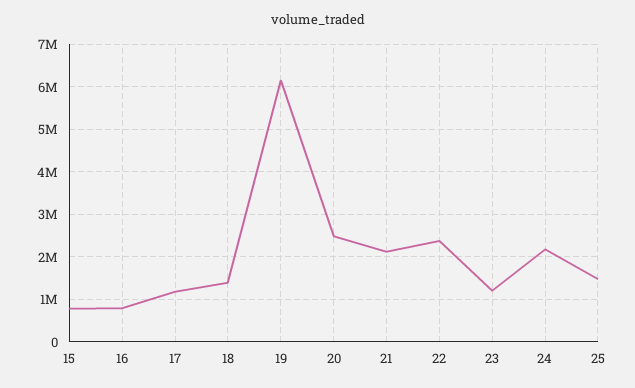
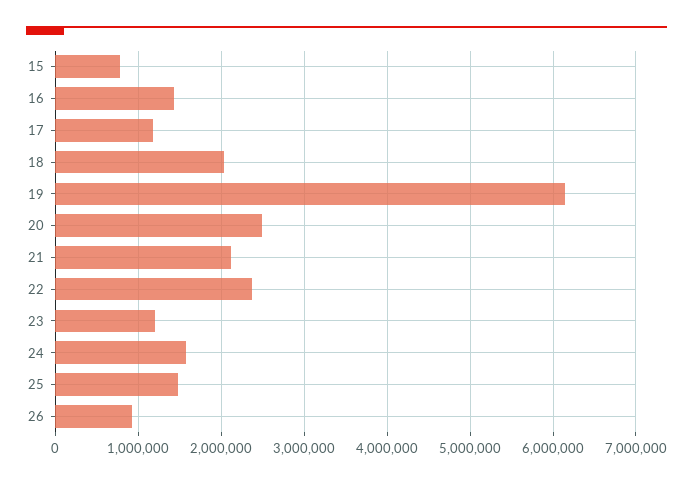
  {
    "15": 800000,
-   "16": 800000,
+   "16": 1400000,
    "17": 1200000,
-   "18": 1400000,
+   "18": 2000000,
    "19": 6100000,
    "20": 2500000,
    "21": 2100000,
    "22": 2400000,
    "23": 1200000,
-   "24": 2200000,
+   "24": 1600000,
-   "25": 1500000
+   "25": 1500000,
+   "26": 900000
  }

